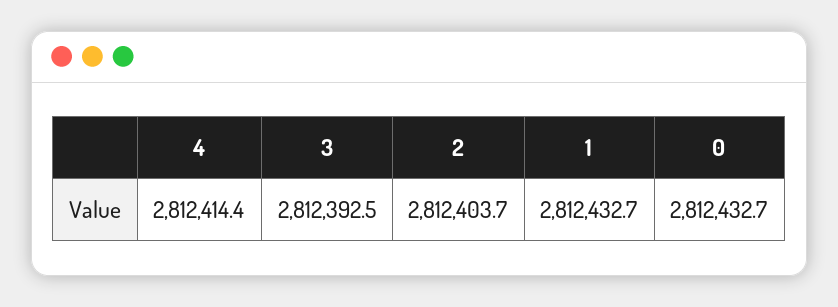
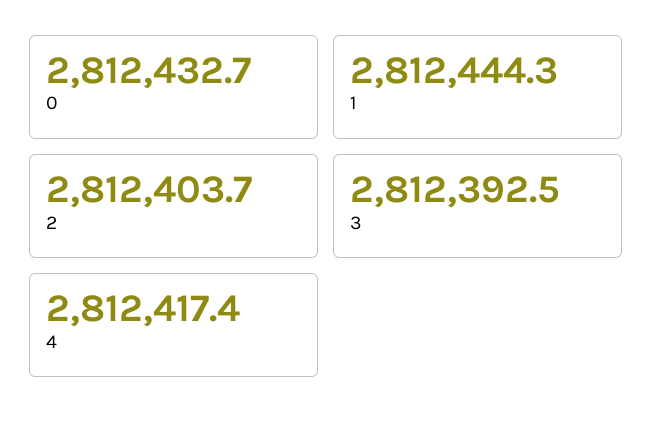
  {
-   "4": 2812414.4,
+   "4": 2812417.4,
    "3": 2812392.5,
    "2": 2812403.7,
-   "1": 2812432.7,
+   "1": 2812444.3,
    "0": 2812432.7
  }

